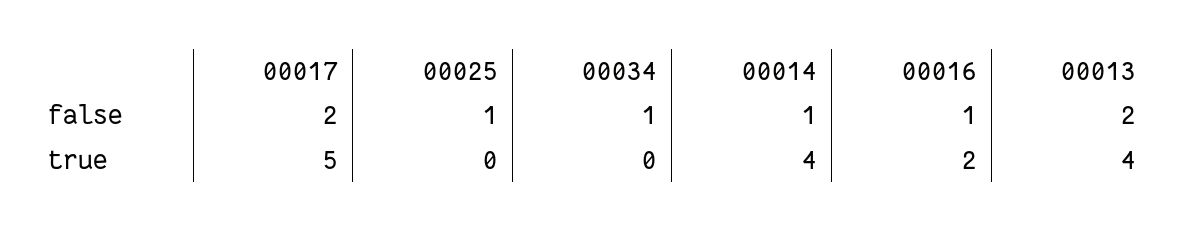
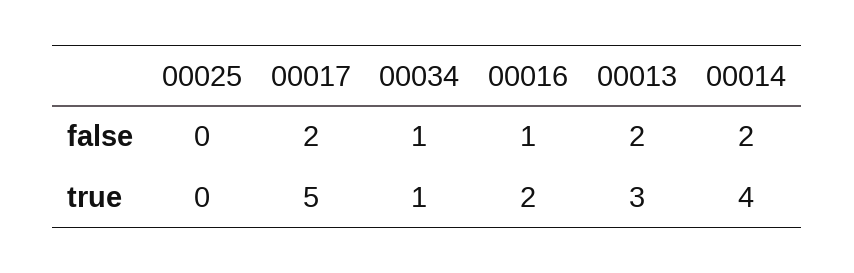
  {
    "00017": {
      "false": 2,
      "true": 5
    },
    "00025": {
-     "false": 1,
+     "false": 0,
      "true": 0
    },
    "00034": {
      "false": 1,
-     "true": 0
+     "true": 1
    },
    "00014": {
-     "false": 1,
+     "false": 2,
      "true": 4
    },
    "00016": {
      "false": 1,
      "true": 2
    },
    "00013": {
      "false": 2,
-     "true": 4
+     "true": 3
    }
  }

